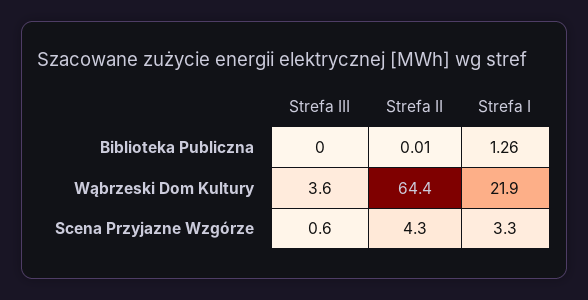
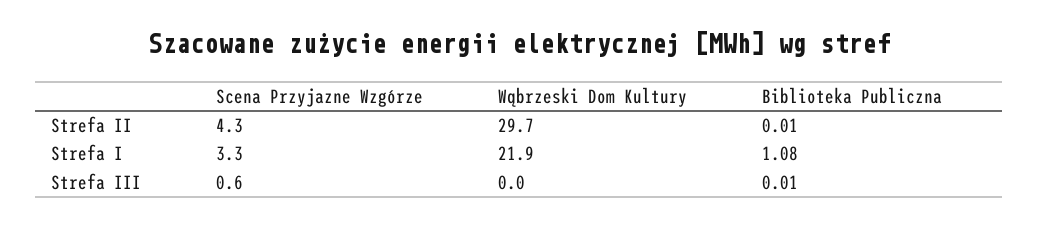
  {
    "Strefa III": {
-     "Biblioteka Publiczna": 0,
+     "Biblioteka Publiczna": 0.01,
-     "Wąbrzeski Dom Kultury": 3.6,
+     "Wąbrzeski Dom Kultury": 0,
      "Scena Przyjazne Wzgórze": 0.6
    },
    "Strefa II": {
      "Biblioteka Publiczna": 0.01,
-     "Wąbrzeski Dom Kultury": 64.4,
+     "Wąbrzeski Dom Kultury": 29.7,
      "Scena Przyjazne Wzgórze": 4.3
    },
    "Strefa I": {
-     "Biblioteka Publiczna": 1.26,
+     "Biblioteka Publiczna": 1.08,
      "Wąbrzeski Dom Kultury": 21.9,
      "Scena Przyjazne Wzgórze": 3.3
    }
  }

